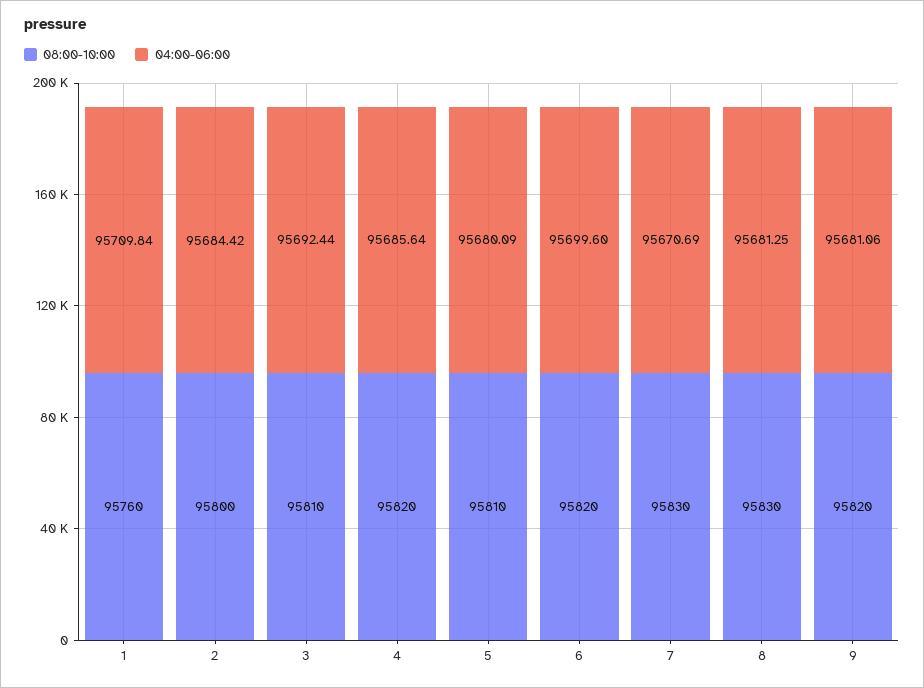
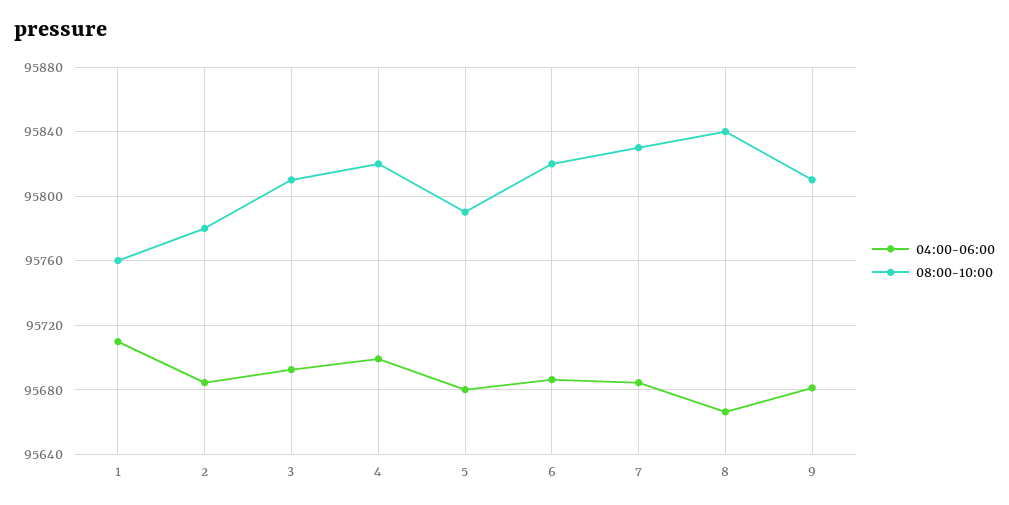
  {
    "08:00-10:00": {
      "1": 95760,
-     "2": 95800,
+     "2": 95780,
      "3": 95810,
      "4": 95820,
-     "5": 95810,
+     "5": 95790,
      "6": 95820,
      "7": 95830,
-     "8": 95830,
+     "8": 95840,
-     "9": 95820
+     "9": 95810
    },
    "04:00-06:00": {
      "1": 95709.84,
      "2": 95684.42,
      "3": 95692.44,
-     "4": 95685.64,
+     "4": 95700,
      "5": 95680.09,
-     "6": 95699.6,
+     "6": 95685,
-     "7": 95670.69,
+     "7": 95685,
-     "8": 95681.25,
+     "8": 95665,
      "9": 95681.06
    }
  }

